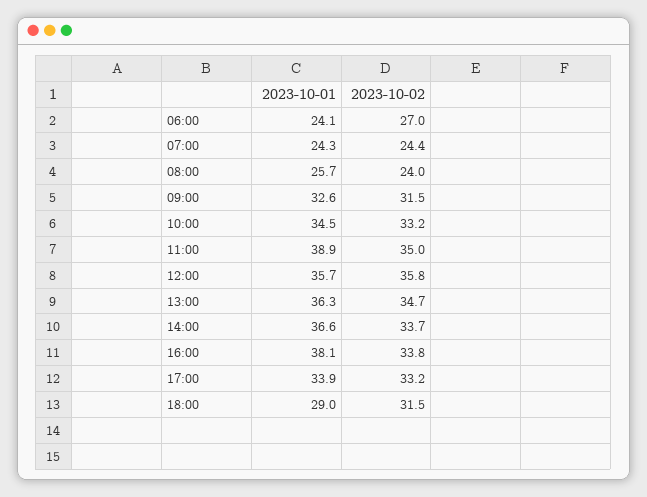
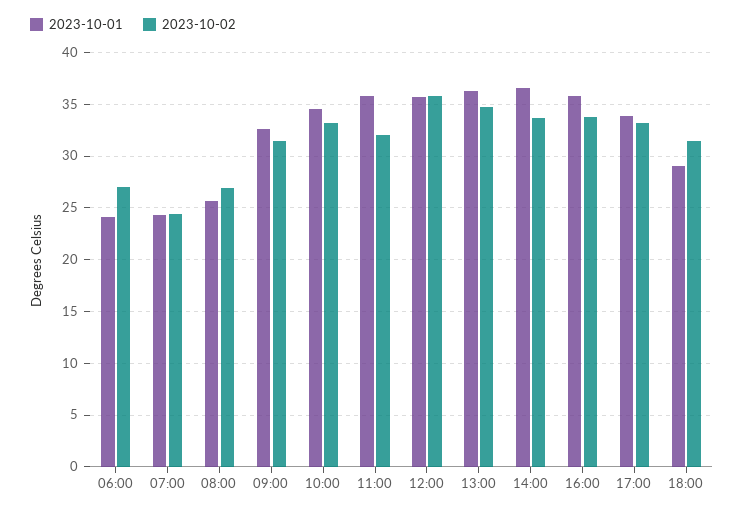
  {
    "2023-10-01": {
      "06:00": 24.1,
      "07:00": 24.3,
      "08:00": 25.7,
      "09:00": 32.6,
      "10:00": 34.5,
-     "11:00": 38.9,
+     "11:00": 36,
      "12:00": 35.7,
      "13:00": 36.3,
      "14:00": 36.6,
-     "16:00": 38.1,
+     "16:00": 36,
      "17:00": 33.9,
      "18:00": 29
    },
    "2023-10-02": {
      "06:00": 27,
      "07:00": 24.4,
-     "08:00": 24,
+     "08:00": 27,
      "09:00": 31.5,
      "10:00": 33.2,
-     "11:00": 35,
+     "11:00": 32,
      "12:00": 35.8,
      "13:00": 34.7,
      "14:00": 33.7,
      "16:00": 33.8,
      "17:00": 33.2,
      "18:00": 31.5
    }
  }

